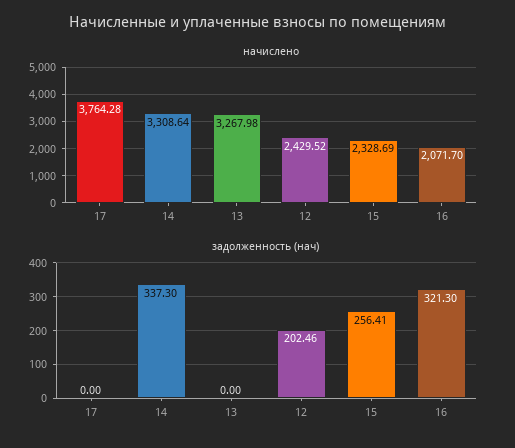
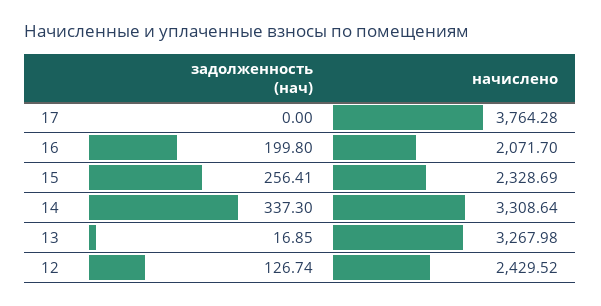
  {
    "начислено": {
      "17": 3764.28,
      "14": 3308.64,
      "13": 3267.98,
      "12": 2429.52,
      "15": 2328.69,
      "16": 2071.7
    },
    "задолженность (нач)": {
      "17": 0,
      "14": 337.3,
-     "13": 0,
+     "13": 16.85,
-     "12": 202.46,
+     "12": 126.74,
      "15": 256.41,
-     "16": 321.3
+     "16": 199.8
    }
  }

